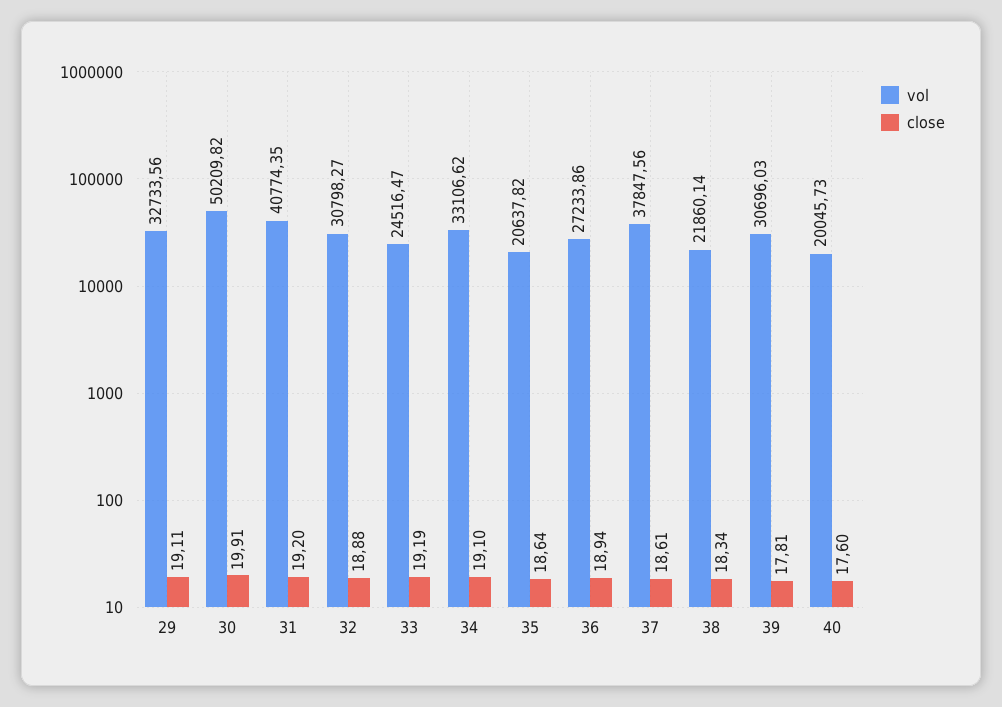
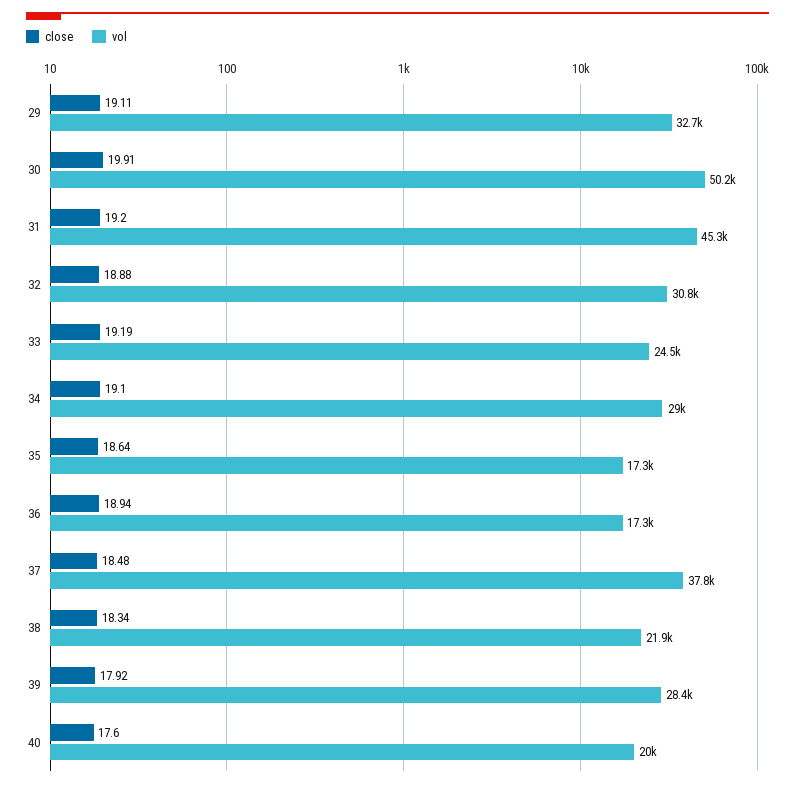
  {
    "vol": {
      "29": 32733.56,
      "30": 50209.82,
-     "31": 40774.35,
+     "31": 45300,
      "32": 30798.27,
      "33": 24516.47,
-     "34": 33106.62,
+     "34": 29000,
-     "35": 20637.82,
+     "35": 17300,
-     "36": 27233.86,
+     "36": 17300,
      "37": 37847.56,
      "38": 21860.14,
-     "39": 30696.03,
+     "39": 28400,
      "40": 20045.73
    },
    "close": {
      "29": 19.11,
      "30": 19.91,
      "31": 19.2,
      "32": 18.88,
      "33": 19.19,
      "34": 19.1,
      "35": 18.64,
      "36": 18.94,
-     "37": 18.61,
+     "37": 18.48,
      "38": 18.34,
-     "39": 17.81,
+     "39": 17.92,
      "40": 17.6
    }
  }

